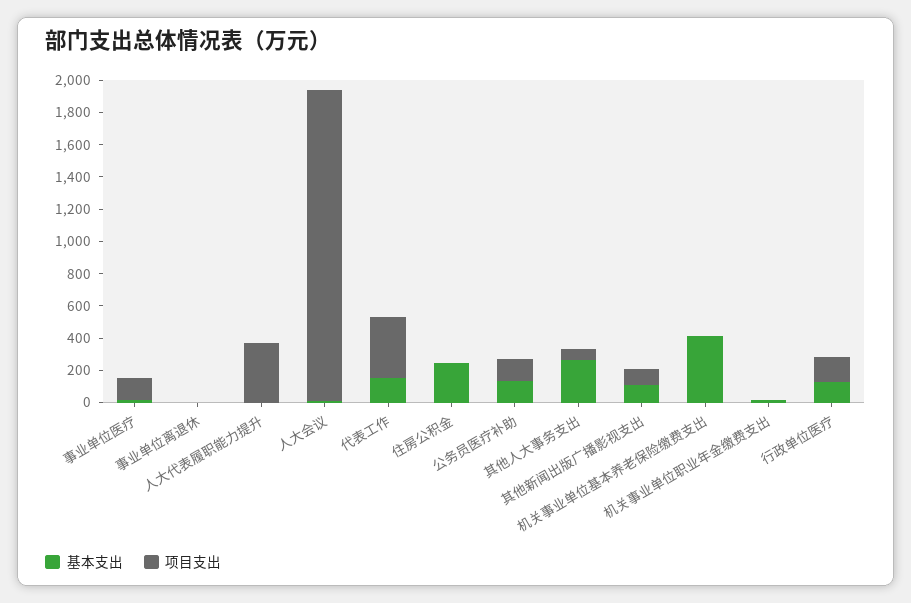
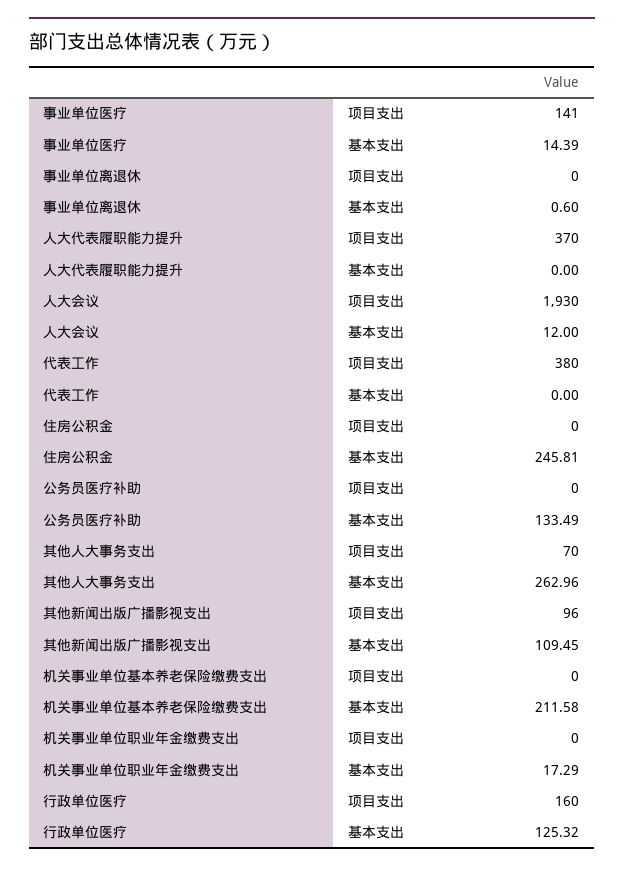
  {
    "基本支出": {
      "事业单位医疗": 14.39,
      "事业单位离退休": 0.6,
      "人大代表履职能力提升": 0,
      "人大会议": 12,
-     "代表工作": 150,
+     "代表工作": 0,
      "住房公积金": 245.81,
      "公务员医疗补助": 133.49,
      "其他人大事务支出": 262.96,
      "其他新闻出版广播影视支出": 109.45,
-     "机关事业单位基本养老保险缴费支出": 400,
+     "机关事业单位基本养老保险缴费支出": 211.58,
      "机关事业单位职业年金缴费支出": 17.29,
      "行政单位医疗": 125.32
    },
    "项目支出": {
      "事业单位医疗": 141,
      "事业单位离退休": 0,
      "人大代表履职能力提升": 370,
      "人大会议": 1930,
      "代表工作": 380,
      "住房公积金": 0,
-     "公务员医疗补助": 150,
+     "公务员医疗补助": 0,
      "其他人大事务支出": 70,
      "其他新闻出版广播影视支出": 96,
      "机关事业单位基本养老保险缴费支出": 0,
      "机关事业单位职业年金缴费支出": 0,
      "行政单位医疗": 160
    }
  }

